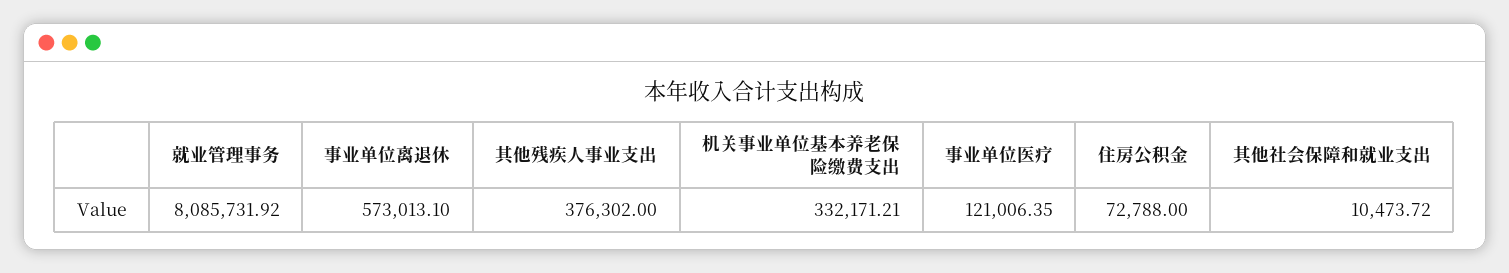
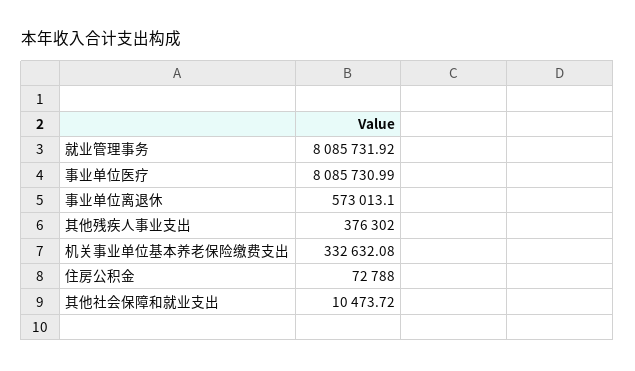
  {
    "就业管理事务": 8085731.92,
    "事业单位离退休": 573013.1,
    "其他残疾人事业支出": 376302,
-   "机关事业单位基本养老保险缴费支出": 332171.21,
+   "机关事业单位基本养老保险缴费支出": 332632.08,
-   "事业单位医疗": 121006.35,
+   "事业单位医疗": 8085730.99,
    "住房公积金": 72788,
    "其他社会保障和就业支出": 10473.72
  }

